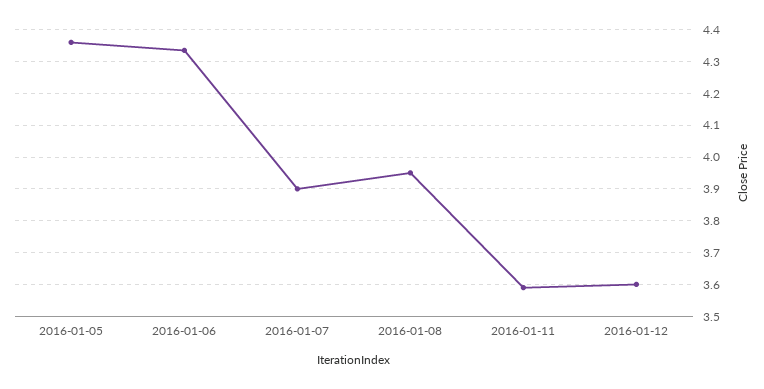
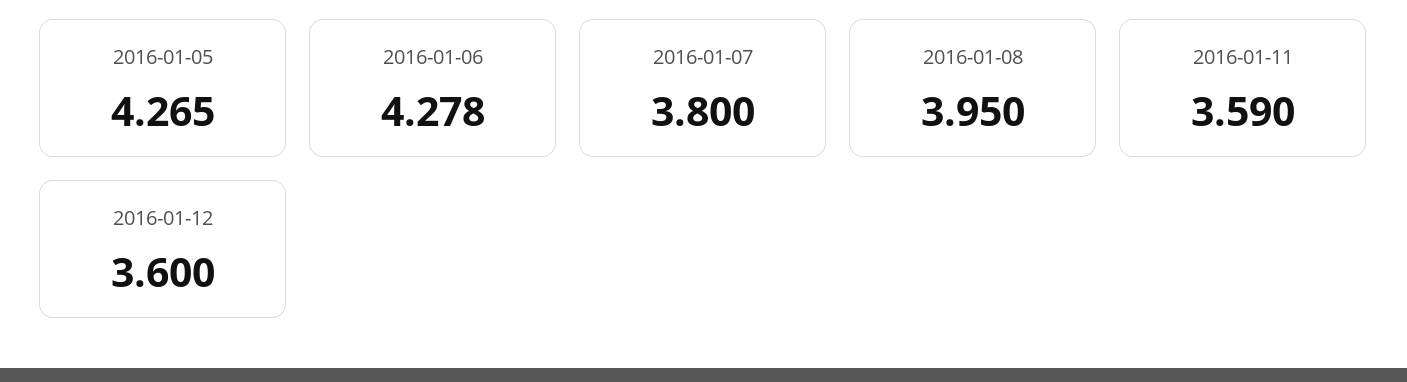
  {
-   "2016-01-05": 4.36,
+   "2016-01-05": 4.265,
-   "2016-01-06": 4.34,
+   "2016-01-06": 4.278,
-   "2016-01-07": 3.9,
+   "2016-01-07": 3.8,
    "2016-01-08": 3.95,
    "2016-01-11": 3.59,
    "2016-01-12": 3.6
  }

